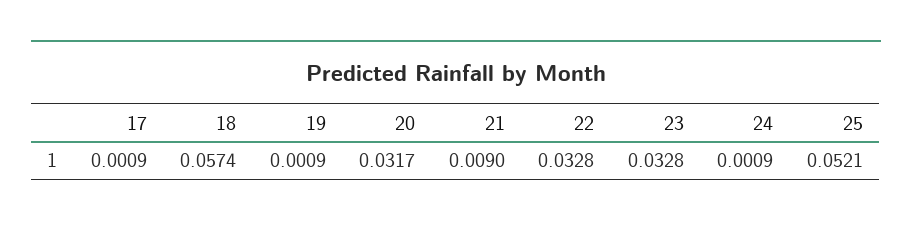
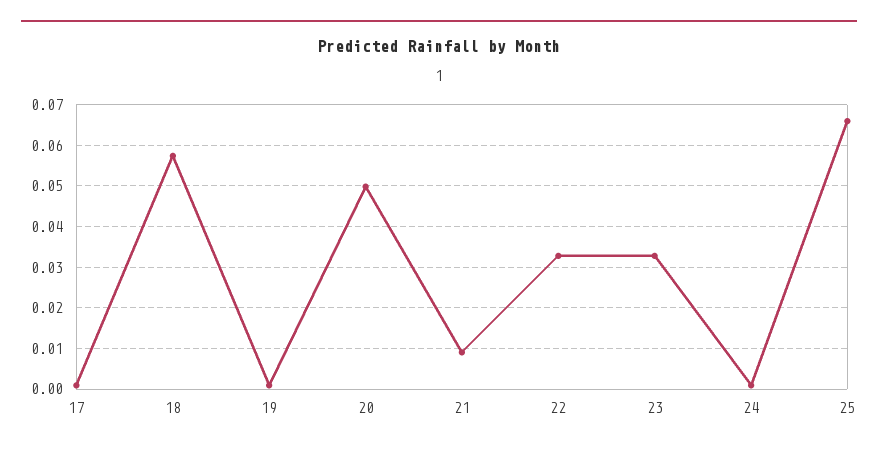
  {
    "17": 0.0009,
    "18": 0.0574,
    "19": 0.0009,
-   "20": 0.0317,
+   "20": 0.05,
    "21": 0.009,
    "22": 0.0328,
    "23": 0.0328,
    "24": 0.0009,
-   "25": 0.0521
+   "25": 0.066
  }

